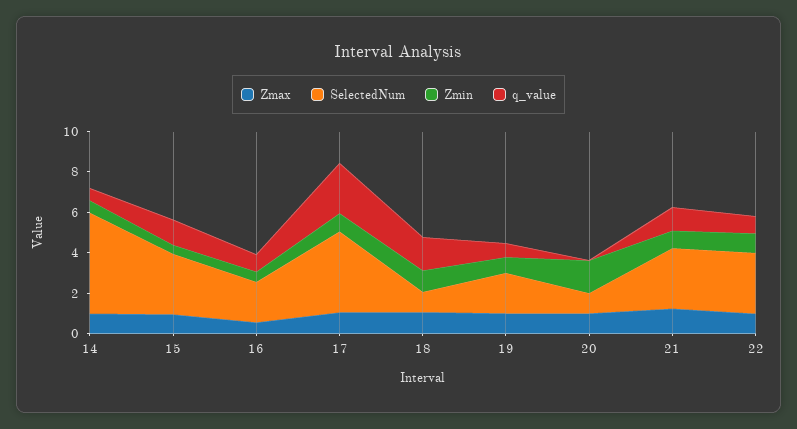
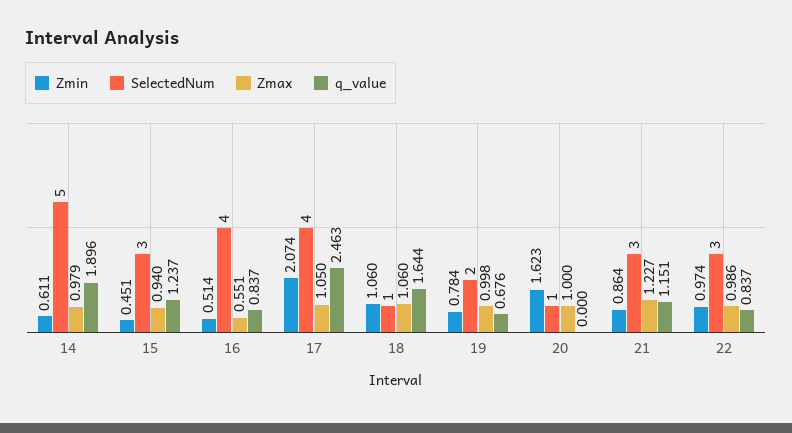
  {
    "Zmax": {
      "14": 0.979,
      "15": 0.94,
      "16": 0.551,
      "17": 1.05,
      "18": 1.06,
      "19": 0.998,
      "20": 1,
      "21": 1.227,
      "22": 0.986
    },
    "SelectedNum": {
      "14": 5,
      "15": 3,
-     "16": 2,
+     "16": 4,
      "17": 4,
      "18": 1,
      "19": 2,
      "20": 1,
      "21": 3,
      "22": 3
    },
    "Zmin": {
      "14": 0.611,
      "15": 0.451,
      "16": 0.514,
-     "17": 1,
+     "17": 2.074,
      "18": 1.06,
      "19": 0.784,
      "20": 1.623,
      "21": 0.864,
      "22": 0.974
    },
    "q_value": {
-     "14": 0.5,
+     "14": 1.896,
      "15": 1.237,
      "16": 0.837,
      "17": 2.463,
      "18": 1.644,
      "19": 0.676,
      "20": 0,
      "21": 1.151,
      "22": 0.837
    }
  }

